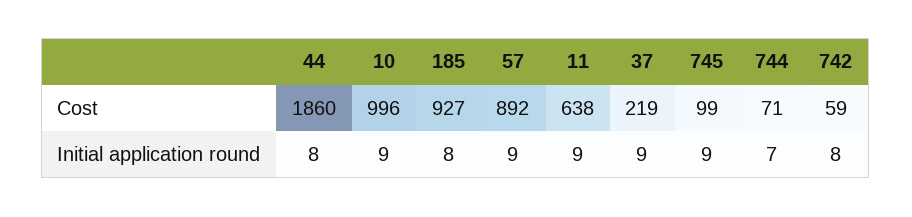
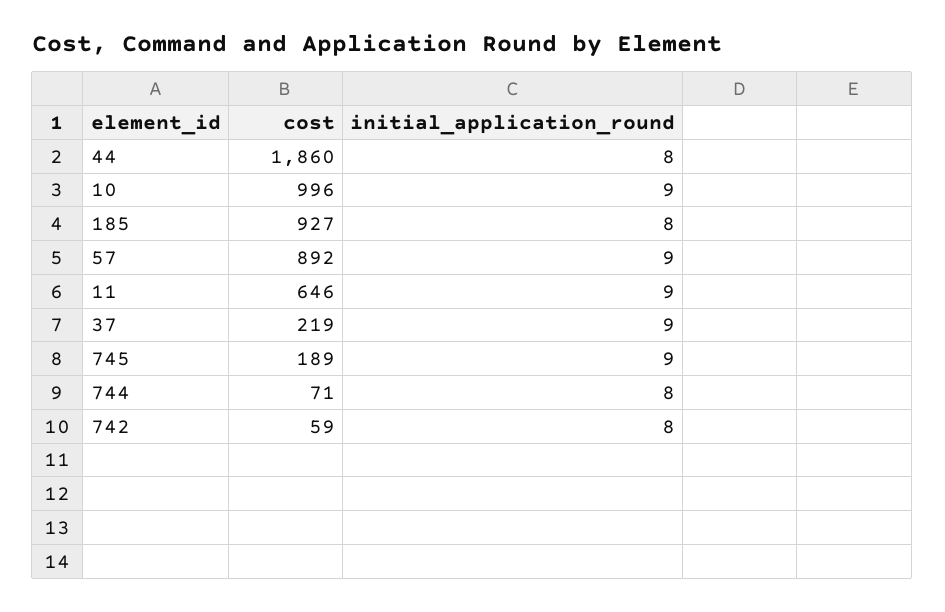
  {
    "44": {
      "Cost": 1860,
      "Initial application round": 8
    },
    "10": {
      "Cost": 996,
      "Initial application round": 9
    },
    "185": {
      "Cost": 927,
      "Initial application round": 8
    },
    "57": {
      "Cost": 892,
      "Initial application round": 9
    },
    "11": {
-     "Cost": 638,
+     "Cost": 646,
      "Initial application round": 9
    },
    "37": {
      "Cost": 219,
      "Initial application round": 9
    },
    "745": {
-     "Cost": 99,
+     "Cost": 189,
      "Initial application round": 9
    },
    "744": {
      "Cost": 71,
-     "Initial application round": 7
+     "Initial application round": 8
    },
    "742": {
      "Cost": 59,
      "Initial application round": 8
    }
  }

